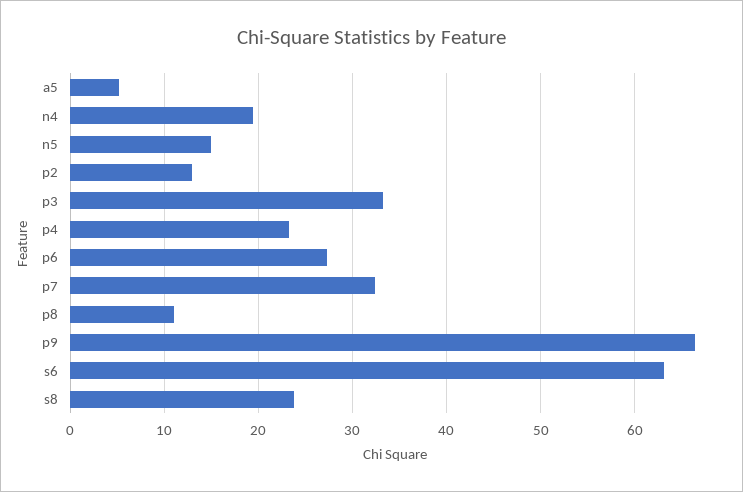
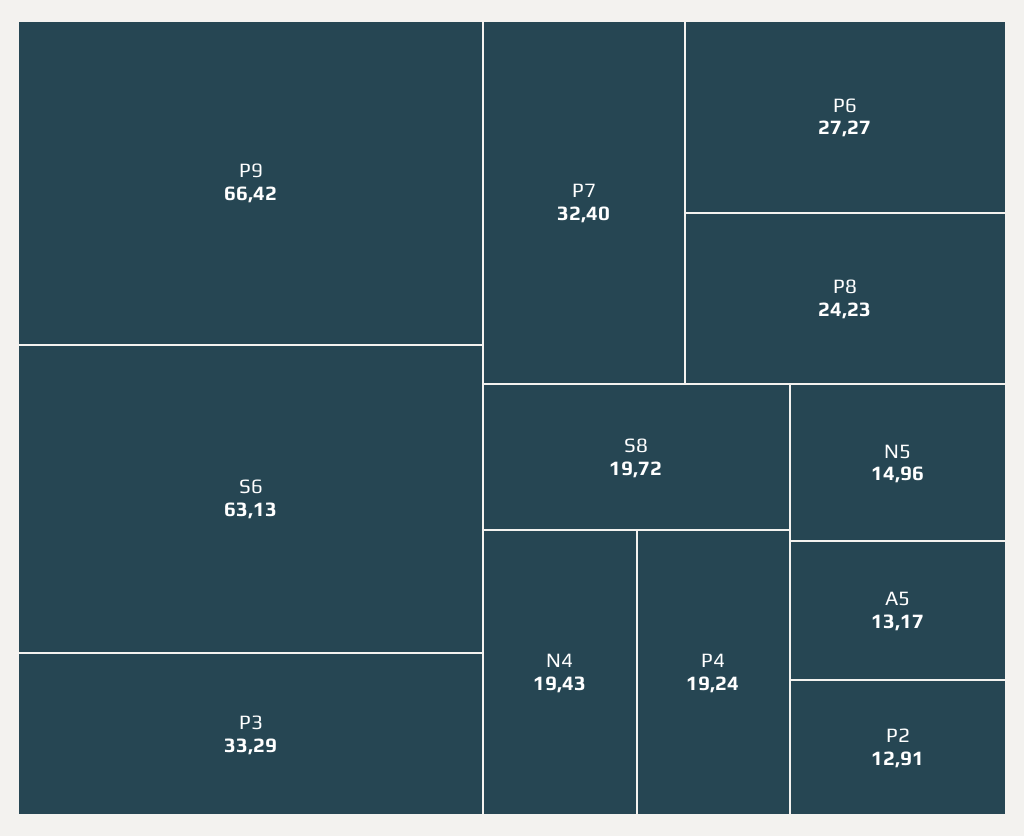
  {
-   "a5": 5,
+   "a5": 13.17,
    "n4": 19.43,
    "n5": 14.96,
    "p2": 12.91,
    "p3": 33.29,
-   "p4": 23,
+   "p4": 19.24,
    "p6": 27.27,
    "p7": 32.4,
-   "p8": 11,
+   "p8": 24.23,
    "p9": 66.42,
    "s6": 63.13,
-   "s8": 24
+   "s8": 19.72
  }

